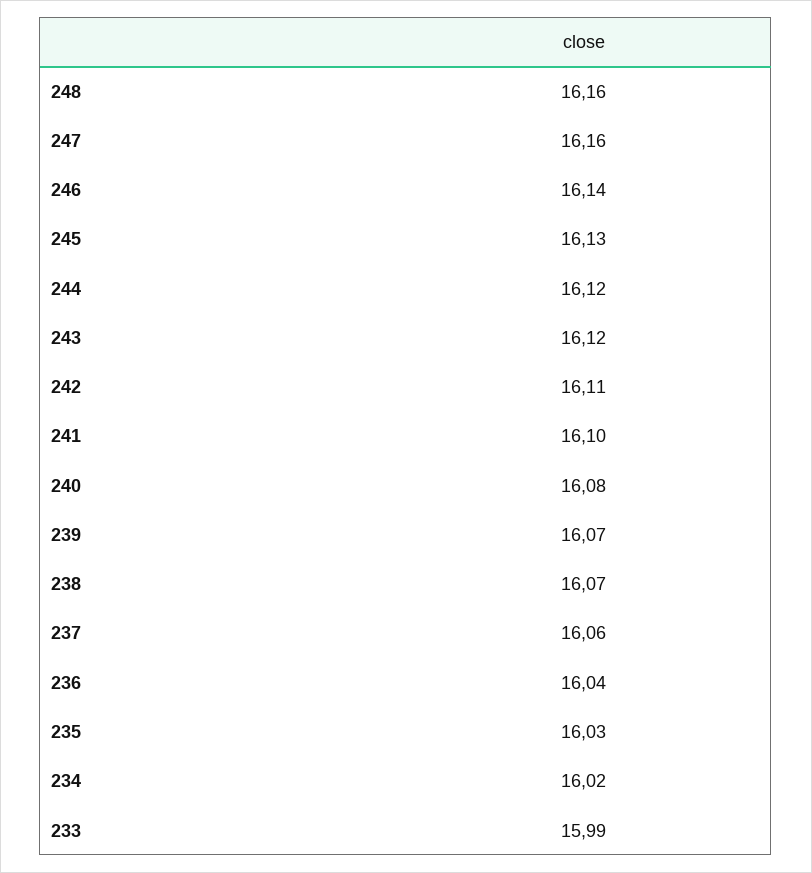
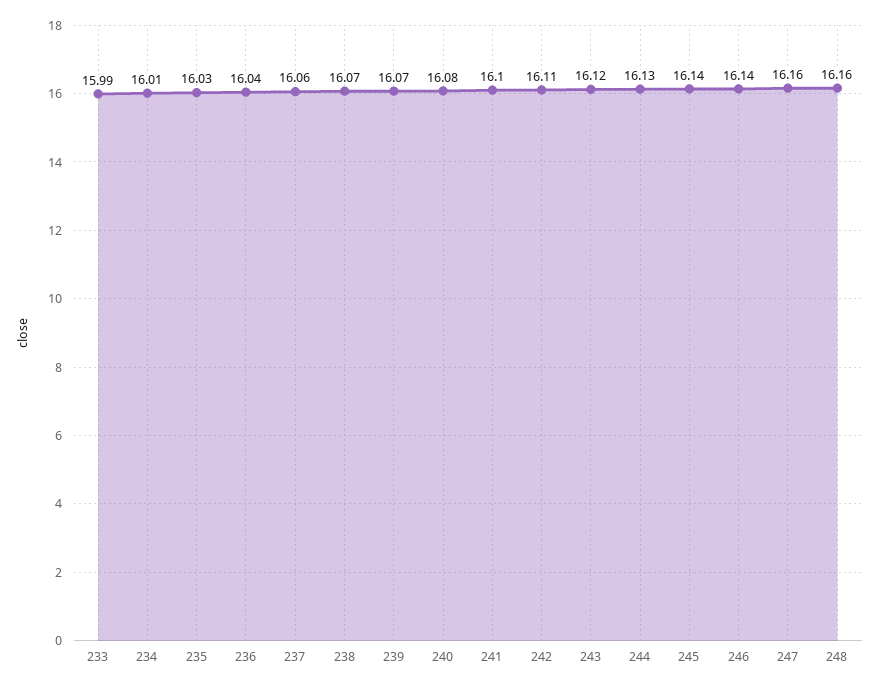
  {
    "248": 16.16,
    "247": 16.16,
    "246": 16.14,
-   "245": 16.13,
+   "245": 16.14,
-   "244": 16.12,
+   "244": 16.13,
    "243": 16.12,
    "242": 16.11,
    "241": 16.1,
    "240": 16.08,
    "239": 16.07,
    "238": 16.07,
    "237": 16.06,
    "236": 16.04,
    "235": 16.03,
-   "234": 16.02,
+   "234": 16.01,
    "233": 15.99
  }

